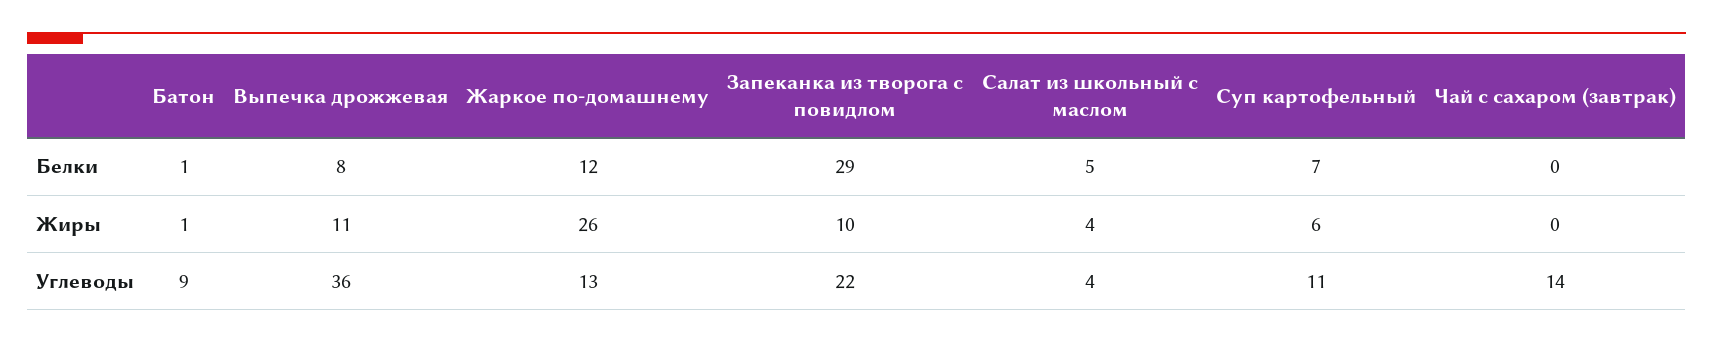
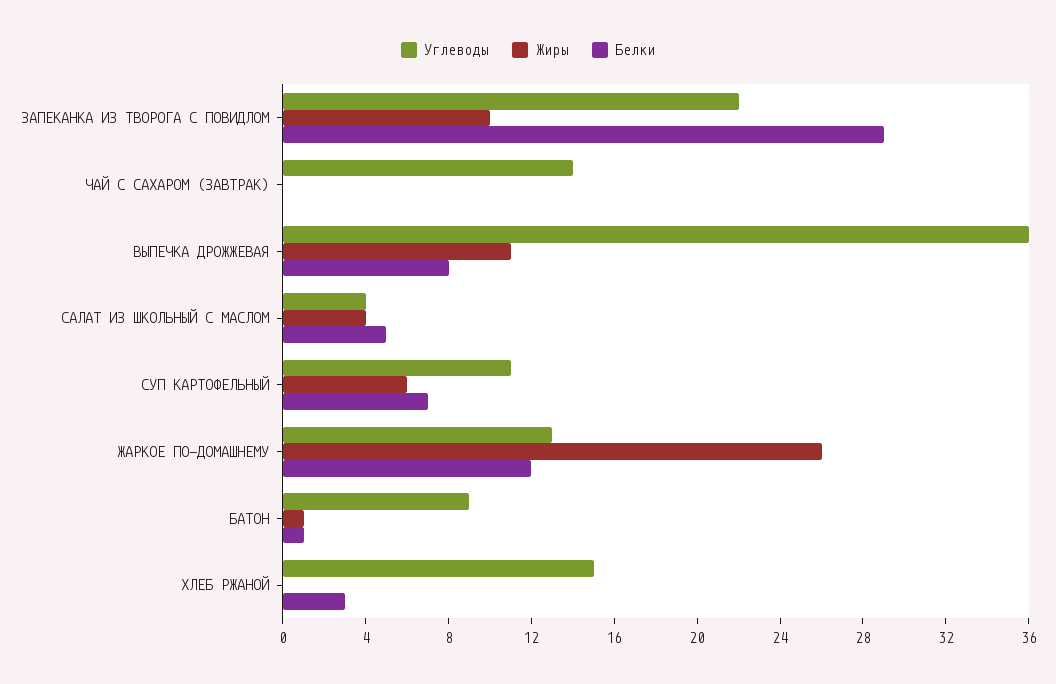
  {
    "Белки": {
      "Батон": 1,
      "Выпечка дрожжевая": 8,
      "Жаркое по-домашнему": 12,
      "Запеканка из творога с повидлом": 29,
      "Салат из школьный с маслом": 5,
      "Суп картофельный": 7,
-     "Чай с сахаром (завтрак)": 0
+     "Чай с сахаром (завтрак)": 0,
+     "ХЛЕБ РЖАНОЙ": 3
    },
    "Жиры": {
      "Батон": 1,
      "Выпечка дрожжевая": 11,
      "Жаркое по-домашнему": 26,
      "Запеканка из творога с повидлом": 10,
      "Салат из школьный с маслом": 4,
      "Суп картофельный": 6,
-     "Чай с сахаром (завтрак)": 0
+     "Чай с сахаром (завтрак)": 0,
+     "ХЛЕБ РЖАНОЙ": 0
    },
    "Углеводы": {
      "Батон": 9,
      "Выпечка дрожжевая": 36,
      "Жаркое по-домашнему": 13,
      "Запеканка из творога с повидлом": 22,
      "Салат из школьный с маслом": 4,
      "Суп картофельный": 11,
-     "Чай с сахаром (завтрак)": 14
+     "Чай с сахаром (завтрак)": 14,
+     "ХЛЕБ РЖАНОЙ": 15
    }
  }

